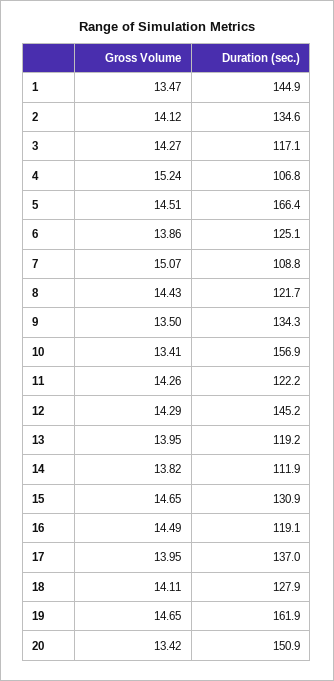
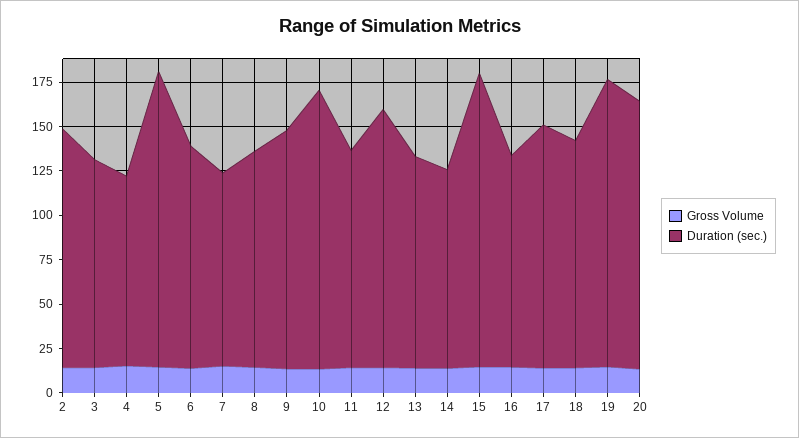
  {
    "Gross Volume": {
-     "1": 13.47,
      "2": 14.12,
      "3": 14.27,
      "4": 15.24,
      "5": 14.51,
      "6": 13.86,
      "7": 15.07,
      "8": 14.43,
      "9": 13.5,
      "10": 13.41,
      "11": 14.26,
      "12": 14.29,
      "13": 13.95,
      "14": 13.82,
      "15": 14.65,
      "16": 14.49,
      "17": 13.95,
      "18": 14.11,
      "19": 14.65,
      "20": 13.42
    },
    "Duration (sec.)": {
-     "1": 144.9,
      "2": 134.6,
      "3": 117.1,
      "4": 106.8,
      "5": 166.4,
      "6": 125.1,
      "7": 108.8,
      "8": 121.7,
      "9": 134.3,
      "10": 156.9,
      "11": 122.2,
      "12": 145.2,
      "13": 119.2,
      "14": 111.9,
-     "15": 130.9,
+     "15": 165,
      "16": 119.1,
      "17": 137,
      "18": 127.9,
      "19": 161.9,
      "20": 150.9
    }
  }

